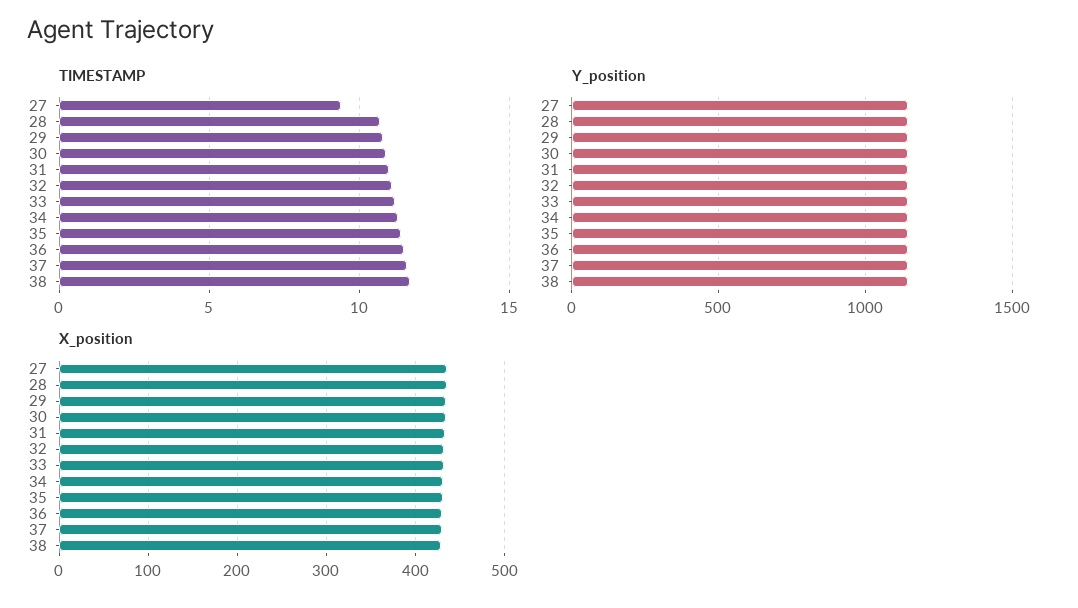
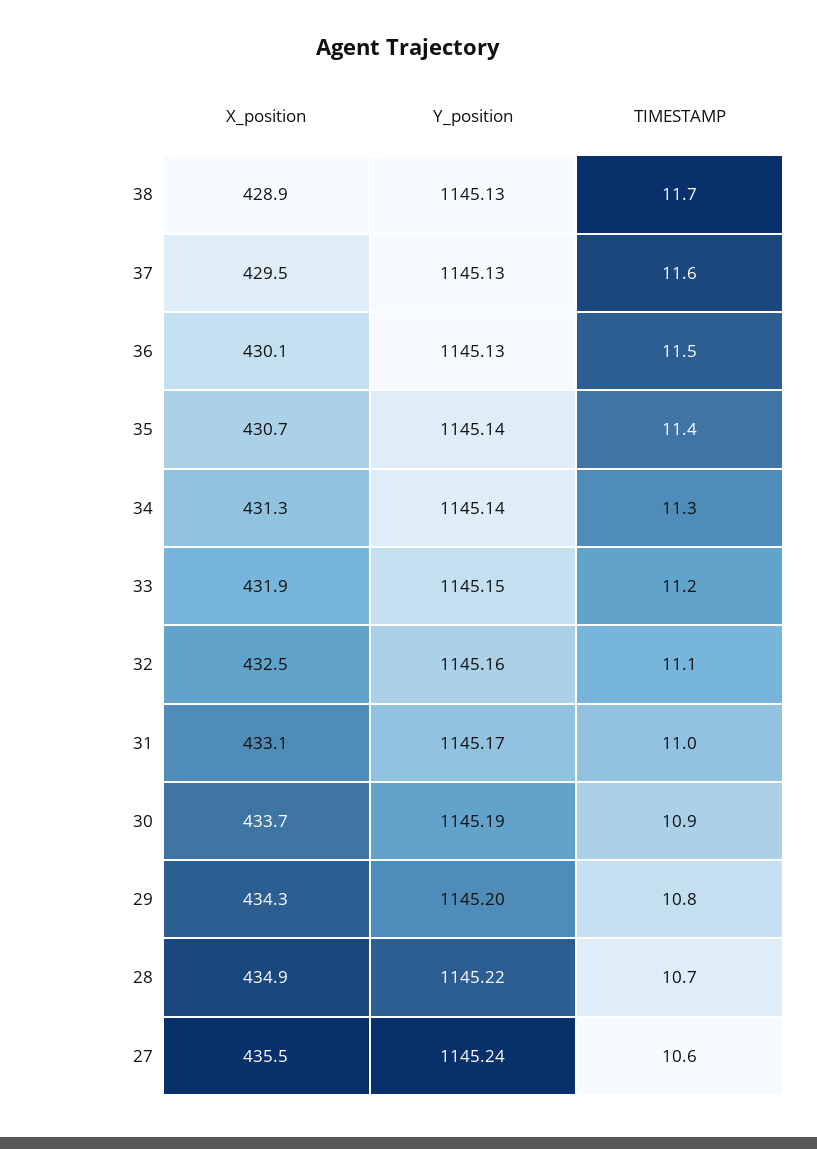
  {
    "TIMESTAMP": {
-     "27": 9.5,
+     "27": 10.6,
      "28": 10.7,
      "29": 10.8,
      "30": 10.9,
      "31": 11,
      "32": 11.1,
      "33": 11.2,
      "34": 11.3,
      "35": 11.4,
      "36": 11.5,
      "37": 11.6,
      "38": 11.7
    },
    "Y_position": {
      "27": 1145.24,
      "28": 1145.22,
      "29": 1145.2,
      "30": 1145.19,
      "31": 1145.17,
      "32": 1145.16,
      "33": 1145.15,
      "34": 1145.14,
      "35": 1145.14,
      "36": 1145.13,
      "37": 1145.13,
      "38": 1145.13
    },
    "X_position": {
      "27": 435.5,
      "28": 434.9,
      "29": 434.3,
      "30": 433.7,
      "31": 433.1,
      "32": 432.5,
      "33": 431.9,
      "34": 431.3,
      "35": 430.7,
      "36": 430.1,
      "37": 429.5,
      "38": 428.9
    }
  }

